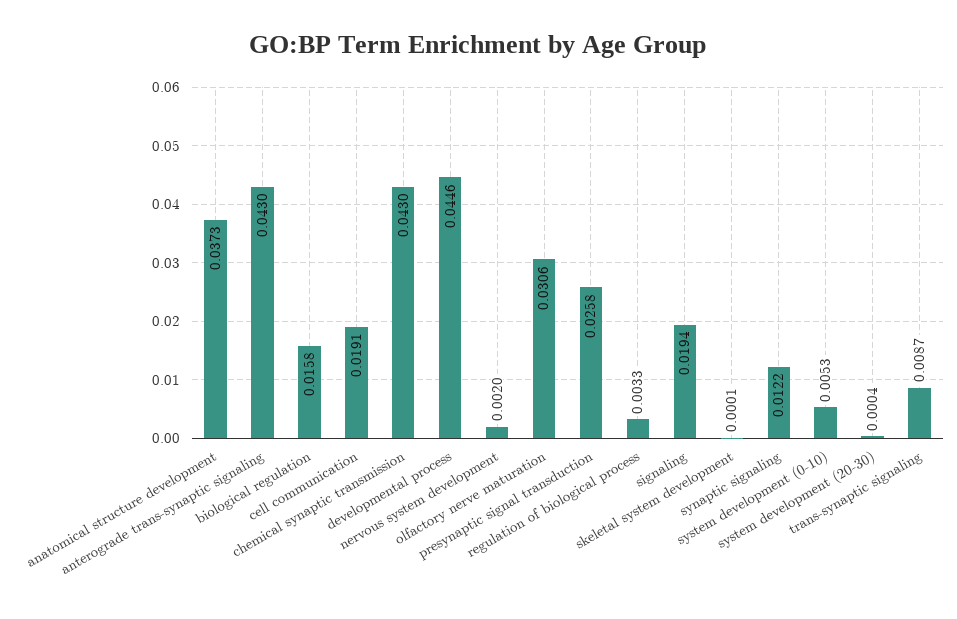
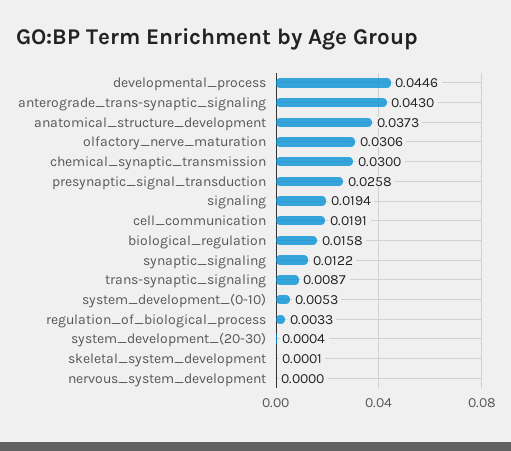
  {
    "anatomical structure development": 0.0373,
    "anterograde trans-synaptic signaling": 0.043,
    "biological regulation": 0.0158,
    "cell communication": 0.0191,
-   "chemical synaptic transmission": 0.043,
+   "chemical synaptic transmission": 0.03,
    "developmental process": 0.0446,
-   "nervous system development": 0.002,
+   "nervous system development": 0,
    "olfactory nerve maturation": 0.0306,
    "presynaptic signal transduction": 0.0258,
    "regulation of biological process": 0.0033,
    "signaling": 0.0194,
    "skeletal system development": 0.0001,
    "synaptic signaling": 0.0122,
    "system development (0-10)": 0.0053,
    "system development (20-30)": 0.0004,
    "trans-synaptic signaling": 0.0087
  }

